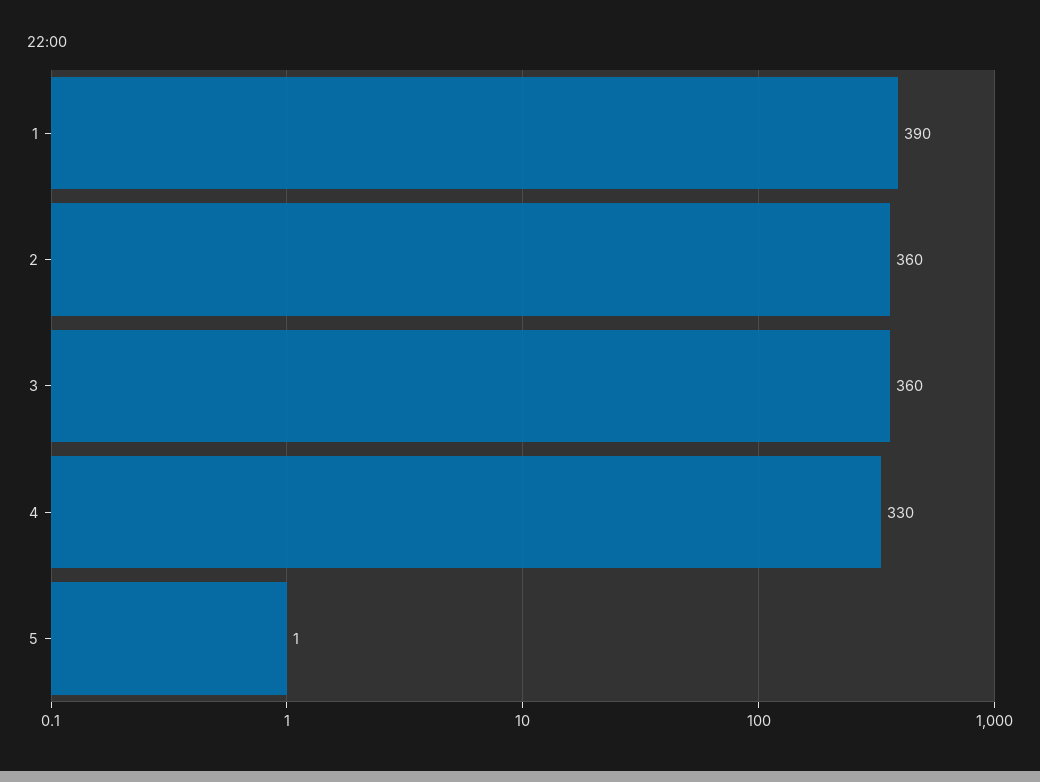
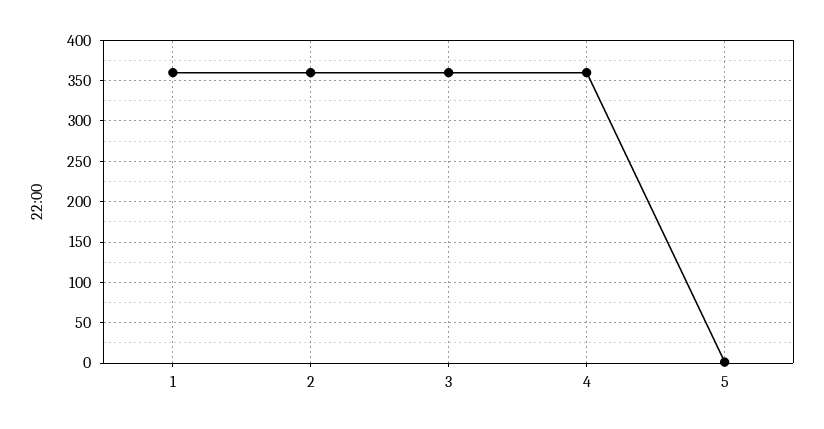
  {
-   "1": 390,
+   "1": 360,
    "2": 360,
    "3": 360,
-   "4": 330,
+   "4": 360,
    "5": 1
  }

